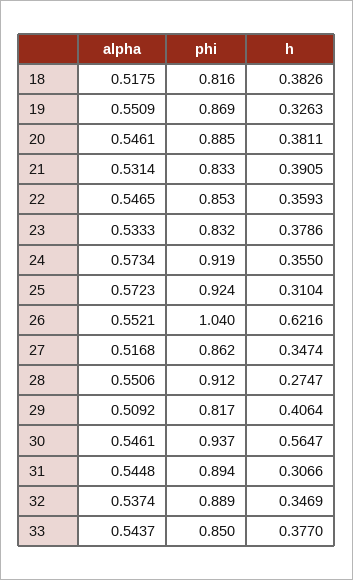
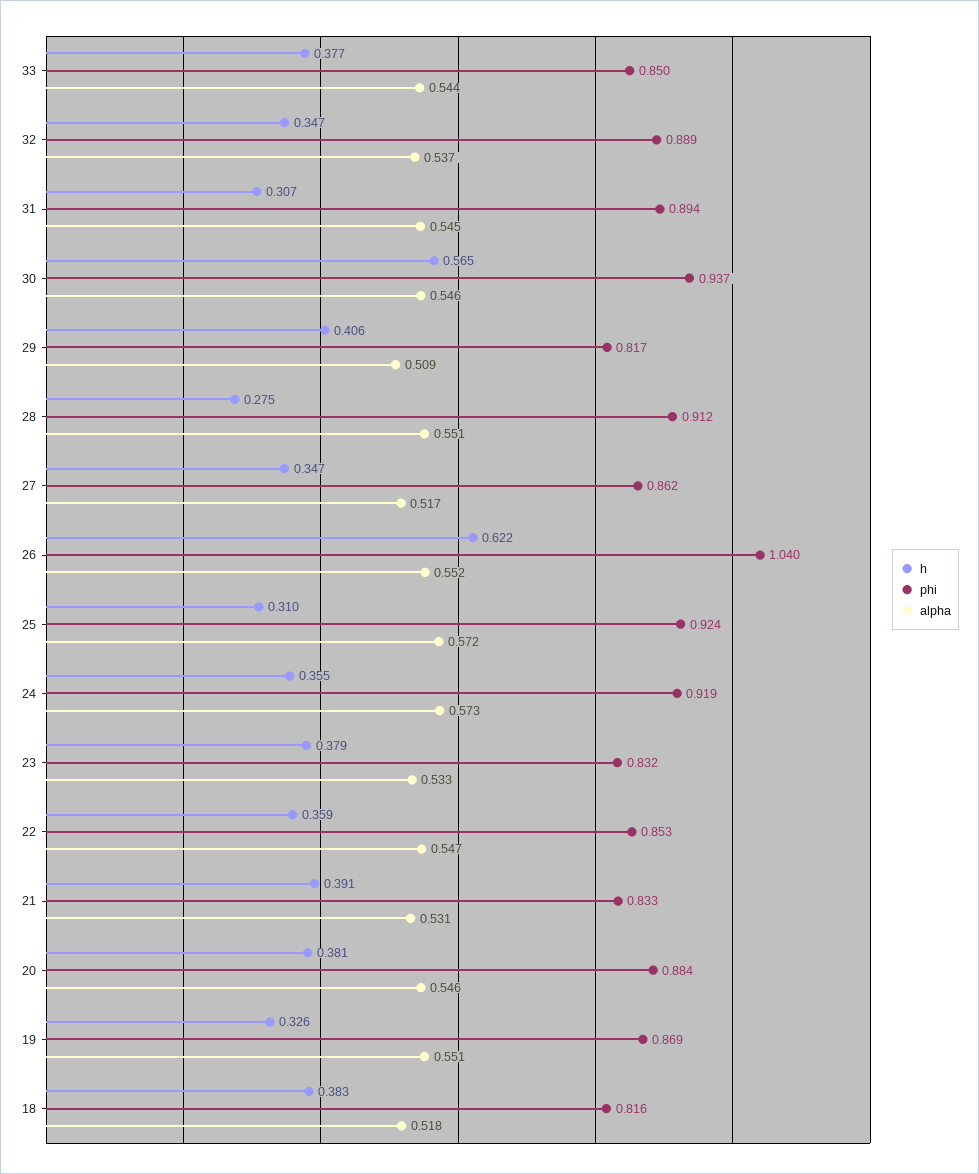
  {
    "alpha": {
      "18": 0.5175,
      "19": 0.5509,
      "20": 0.5461,
      "21": 0.5314,
      "22": 0.5465,
      "23": 0.5333,
      "24": 0.5734,
      "25": 0.5723,
      "26": 0.5521,
      "27": 0.5168,
      "28": 0.5506,
      "29": 0.5092,
      "30": 0.5461,
      "31": 0.5448,
      "32": 0.5374,
      "33": 0.5437
    },
    "phi": {
      "18": 0.816,
      "19": 0.869,
-     "20": 0.885,
+     "20": 0.884,
      "21": 0.833,
      "22": 0.853,
      "23": 0.832,
      "24": 0.919,
      "25": 0.924,
      "26": 1.04,
      "27": 0.862,
      "28": 0.912,
      "29": 0.817,
      "30": 0.937,
      "31": 0.894,
      "32": 0.889,
      "33": 0.85
    },
    "h": {
      "18": 0.3826,
      "19": 0.3263,
      "20": 0.3811,
      "21": 0.3905,
      "22": 0.3593,
      "23": 0.3786,
      "24": 0.355,
      "25": 0.3104,
      "26": 0.6216,
      "27": 0.3474,
      "28": 0.2747,
      "29": 0.4064,
      "30": 0.5647,
      "31": 0.3066,
      "32": 0.3469,
      "33": 0.377
    }
  }

